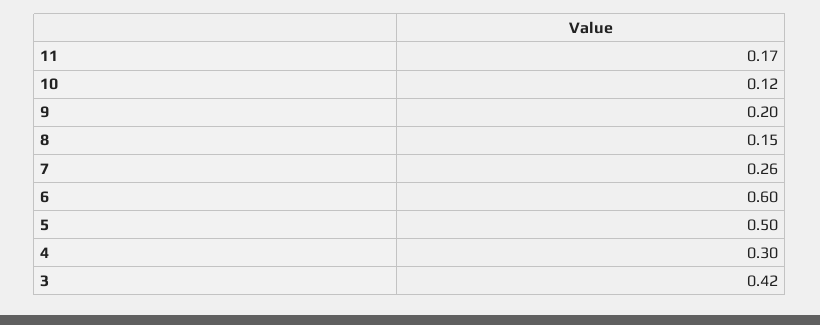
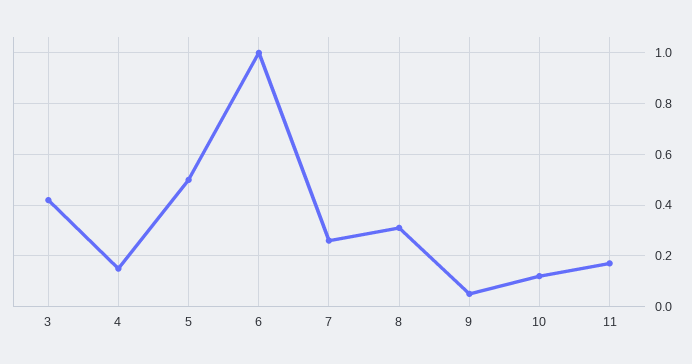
  {
    "11": 0.17,
    "10": 0.12,
-   "9": 0.2,
+   "9": 0.05,
-   "8": 0.15,
+   "8": 0.3,
    "7": 0.26,
-   "6": 0.6,
+   "6": 1,
    "5": 0.5,
-   "4": 0.3,
+   "4": 0.15,
    "3": 0.42
  }

